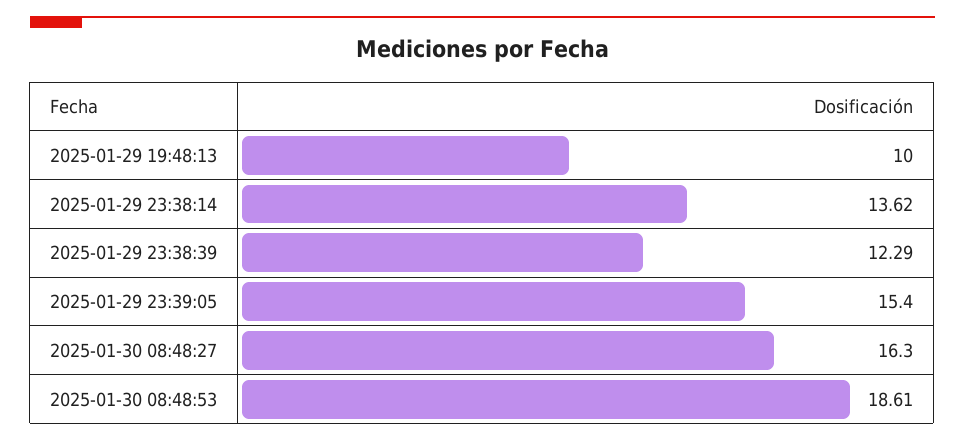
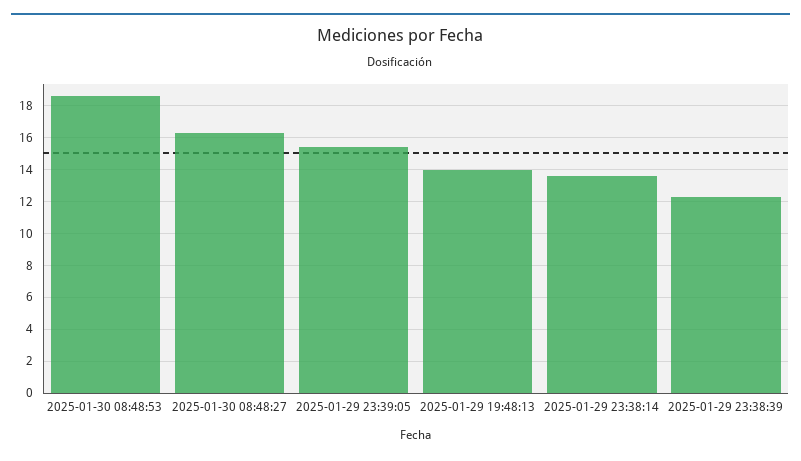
  {
-   "2025-01-29 19:48:13": 10,
+   "2025-01-29 19:48:13": 14,
    "2025-01-29 23:38:14": 13.62,
    "2025-01-29 23:38:39": 12.29,
    "2025-01-29 23:39:05": 15.4,
    "2025-01-30 08:48:27": 16.3,
    "2025-01-30 08:48:53": 18.61
  }

